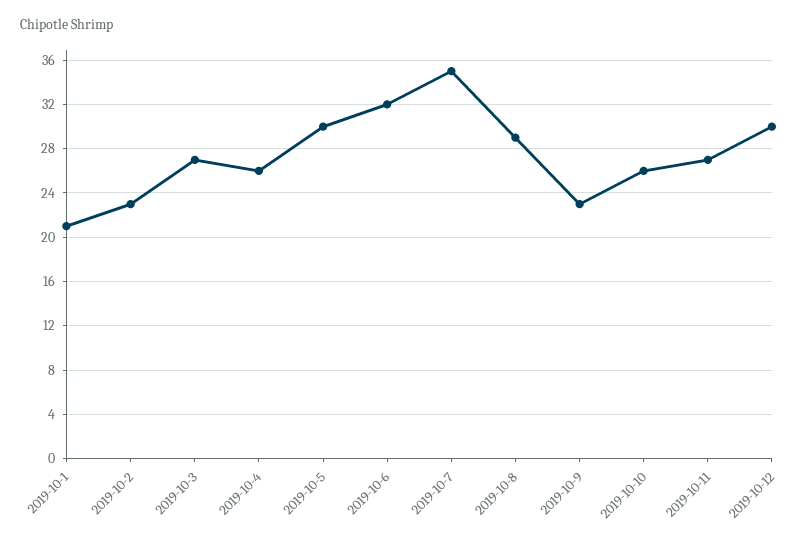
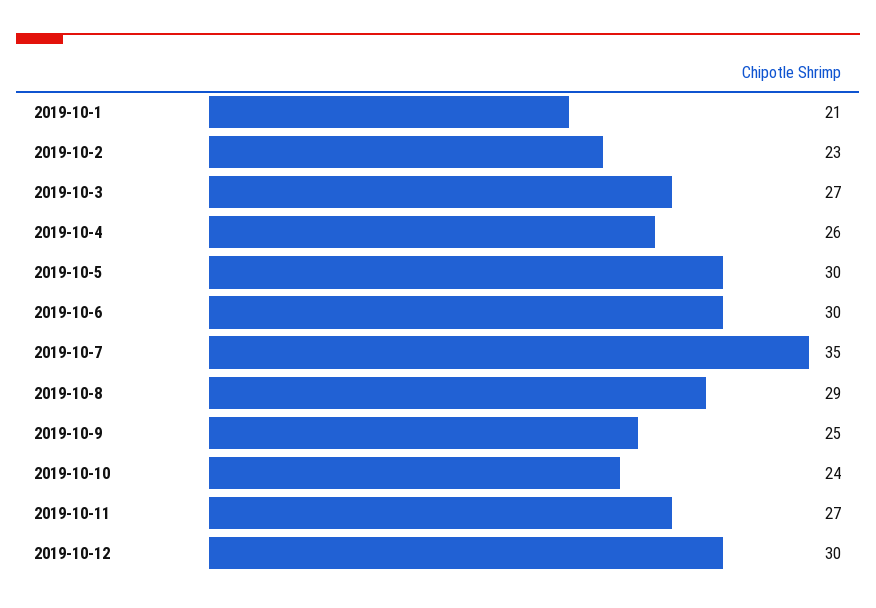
  {
    "2019-10-1": 21,
    "2019-10-2": 23,
    "2019-10-3": 27,
    "2019-10-4": 26,
    "2019-10-5": 30,
-   "2019-10-6": 32,
+   "2019-10-6": 30,
    "2019-10-7": 35,
    "2019-10-8": 29,
-   "2019-10-9": 23,
+   "2019-10-9": 25,
-   "2019-10-10": 26,
+   "2019-10-10": 24,
    "2019-10-11": 27,
    "2019-10-12": 30
  }

